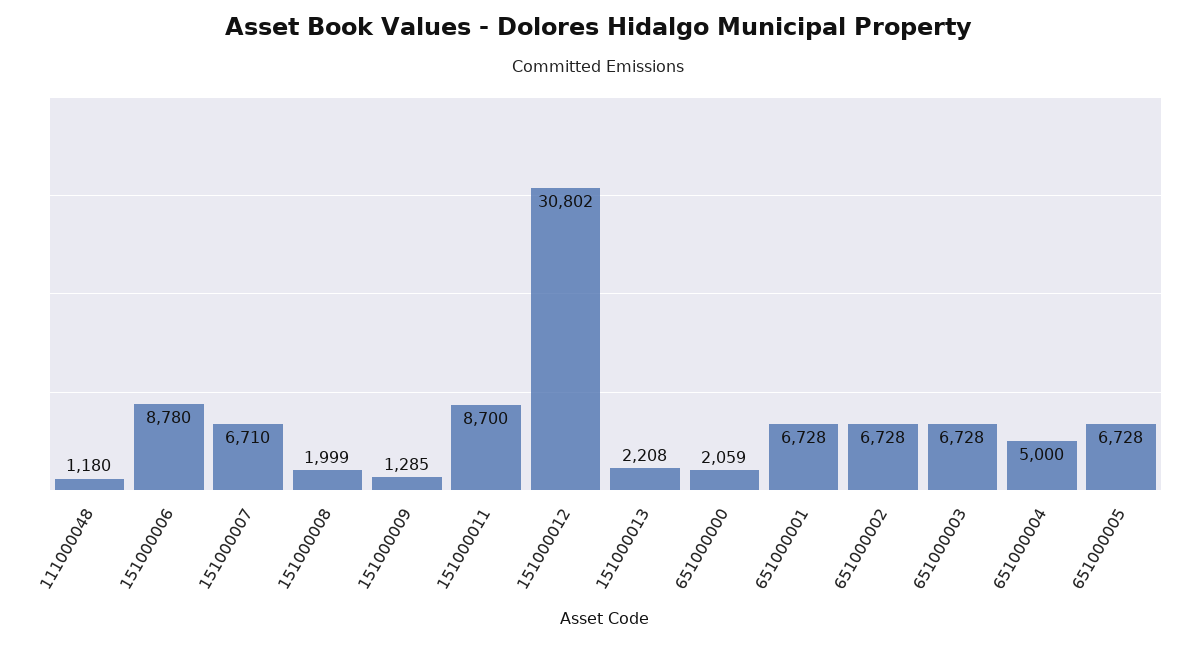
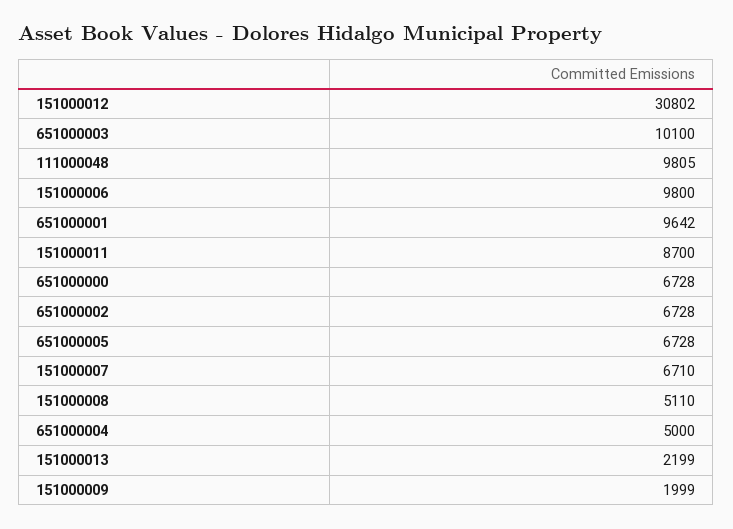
  {
-   "111000048": 1180,
+   "111000048": 9805,
-   "151000006": 8780,
+   "151000006": 9800,
    "151000007": 6710,
-   "151000008": 1999,
+   "151000008": 5110,
-   "151000009": 1285,
+   "151000009": 1999,
    "151000011": 8700,
    "151000012": 30802,
-   "151000013": 2208,
+   "151000013": 2199,
-   "651000000": 2059,
+   "651000000": 6728,
-   "651000001": 6728,
+   "651000001": 9642,
    "651000002": 6728,
-   "651000003": 6728,
+   "651000003": 10100,
    "651000004": 5000,
    "651000005": 6728
  }

